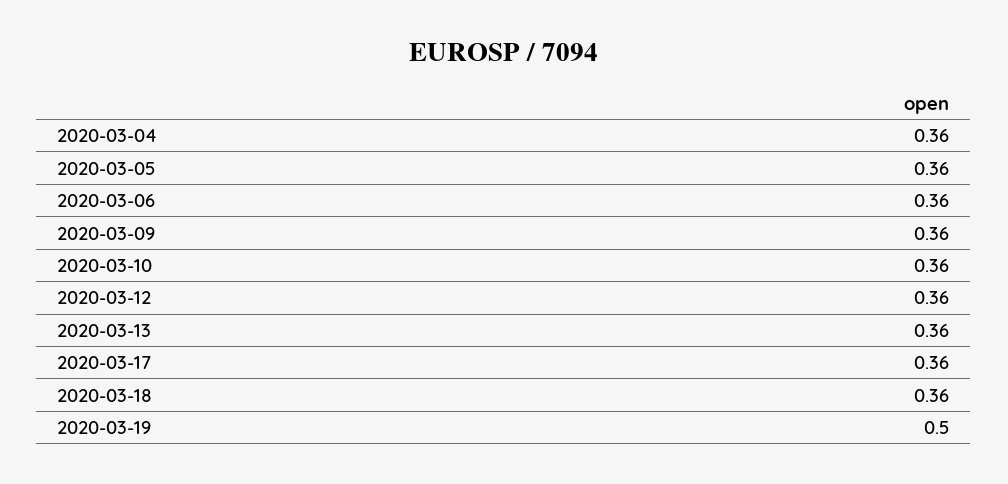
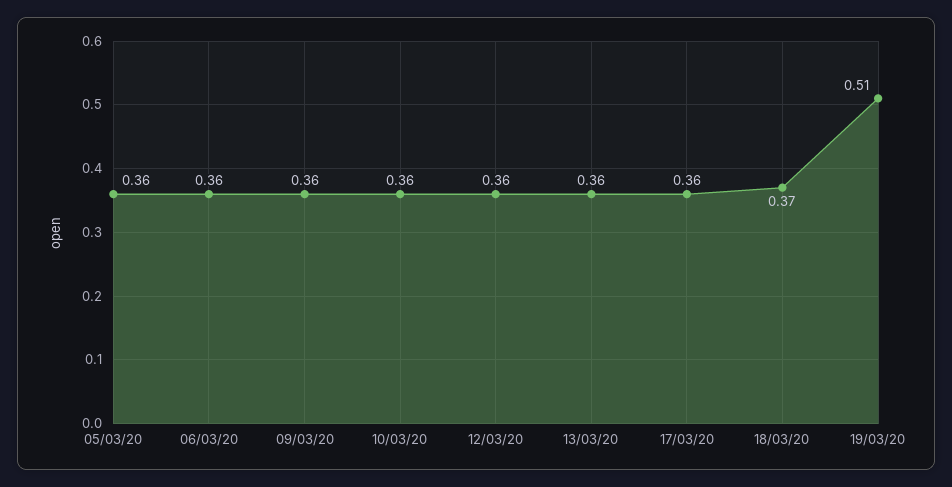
  {
-   "2020-03-04": 0.36,
    "2020-03-05": 0.36,
    "2020-03-06": 0.36,
    "2020-03-09": 0.36,
    "2020-03-10": 0.36,
    "2020-03-12": 0.36,
    "2020-03-13": 0.36,
    "2020-03-17": 0.36,
-   "2020-03-18": 0.36,
+   "2020-03-18": 0.37,
-   "2020-03-19": 0.5
+   "2020-03-19": 0.51
  }

